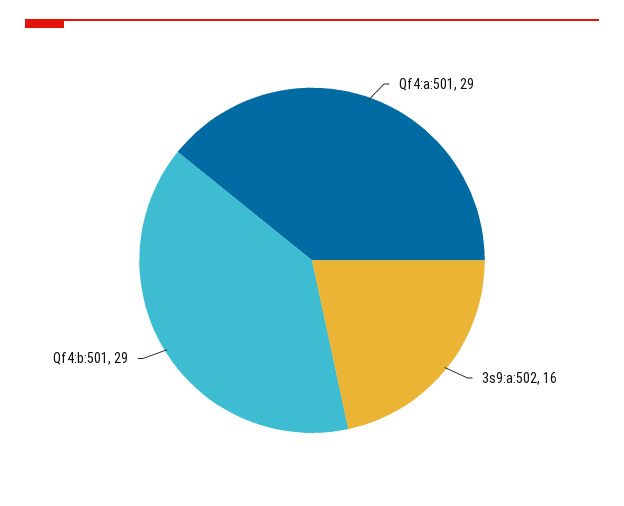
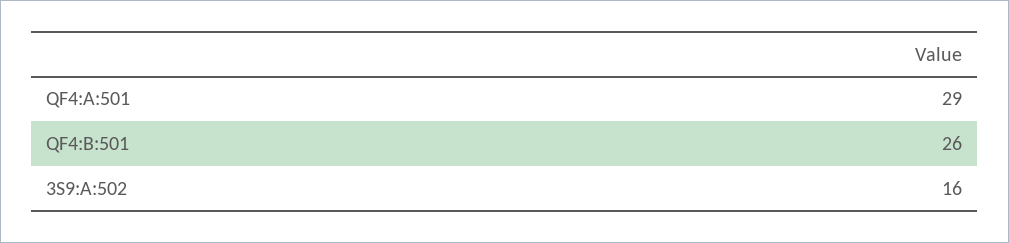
  {
    "Qf4:a:501": 29,
    "3s9:a:502": 16,
-   "Qf4:b:501": 29
+   "Qf4:b:501": 26
  }

